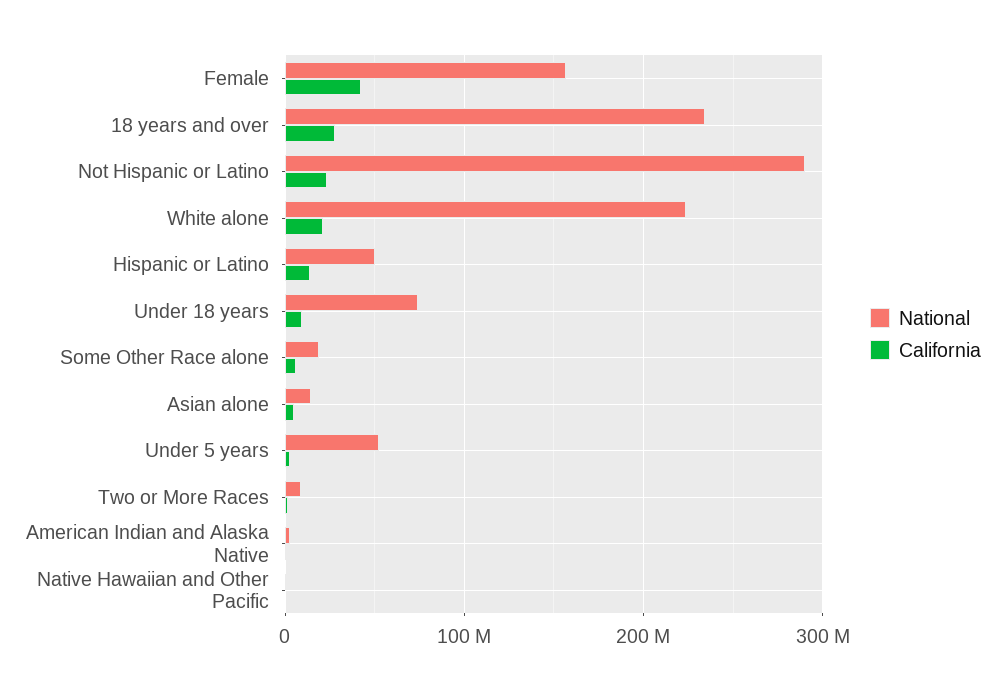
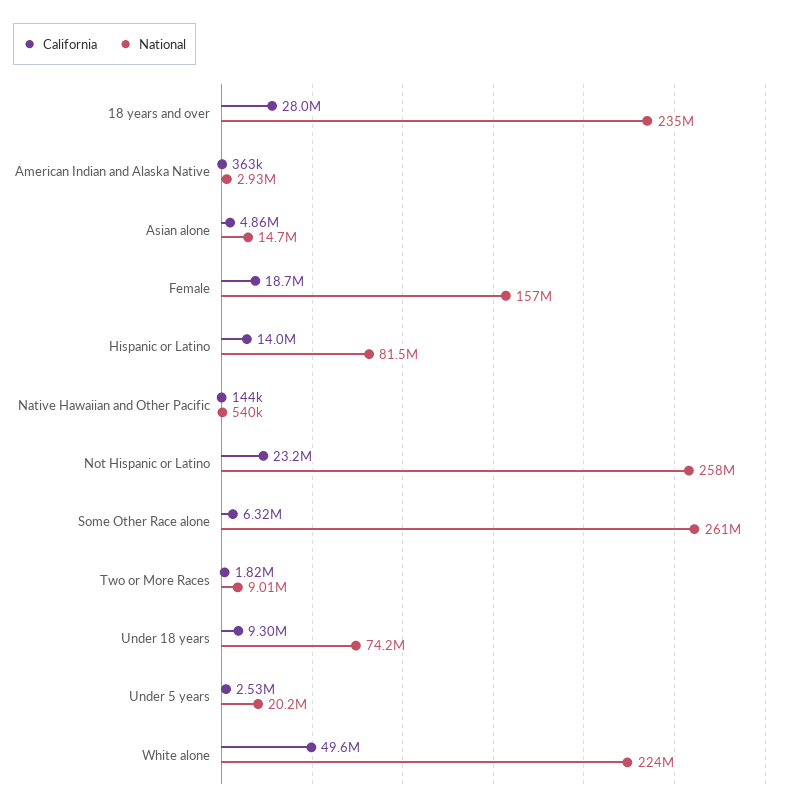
  {
    "National": {
      "Female": 157000000,
      "18 years and over": 235000000,
-     "Not Hispanic or Latino": 290000000,
+     "Not Hispanic or Latino": 258000000,
      "White alone": 224000000,
-     "Hispanic or Latino": 50000000,
+     "Hispanic or Latino": 81500000,
      "Under 18 years": 74200000,
-     "Some Other Race alone": 20000000,
+     "Some Other Race alone": 261000000,
      "Asian alone": 14700000,
-     "Under 5 years": 50000000,
+     "Under 5 years": 20200000,
      "Two or More Races": 9010000,
      "American Indian and Alaska Native": 2930000,
      "Native Hawaiian and Other Pacific": 540000
    },
    "California": {
-     "Female": 40000000,
+     "Female": 18700000,
      "18 years and over": 28000000,
      "Not Hispanic or Latino": 23200000,
-     "White alone": 20000000,
+     "White alone": 49600000,
      "Hispanic or Latino": 14000000,
      "Under 18 years": 9300000,
      "Some Other Race alone": 6320000,
      "Asian alone": 4860000,
      "Under 5 years": 2530000,
      "Two or More Races": 1820000,
      "American Indian and Alaska Native": 363000,
      "Native Hawaiian and Other Pacific": 144000
    }
  }

